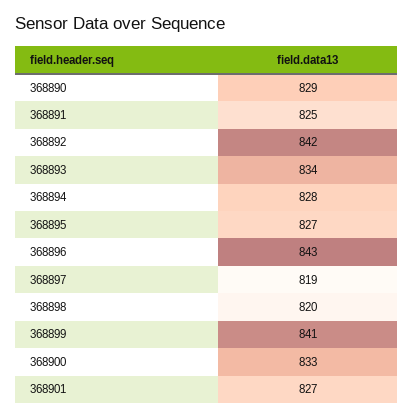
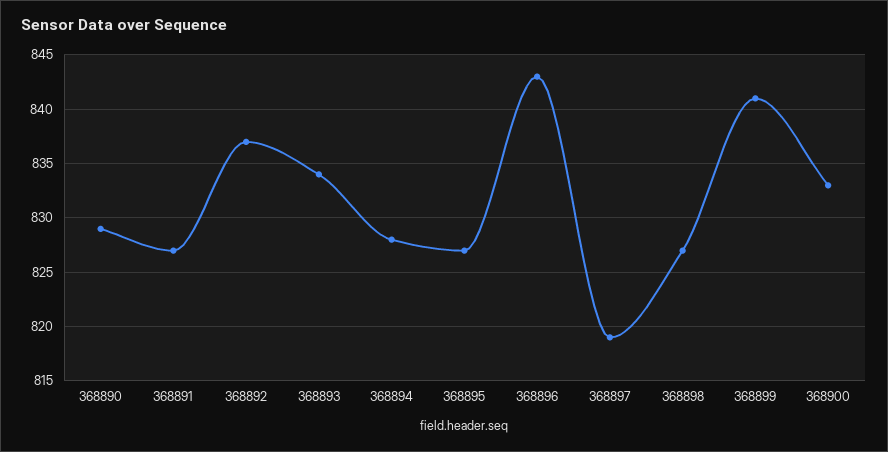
  {
    "368890": 829,
-   "368891": 825,
+   "368891": 827,
-   "368892": 842,
+   "368892": 837,
    "368893": 834,
    "368894": 828,
    "368895": 827,
    "368896": 843,
    "368897": 819,
-   "368898": 820,
+   "368898": 827,
    "368899": 841,
-   "368900": 833,
+   "368900": 833
-   "368901": 827
  }

